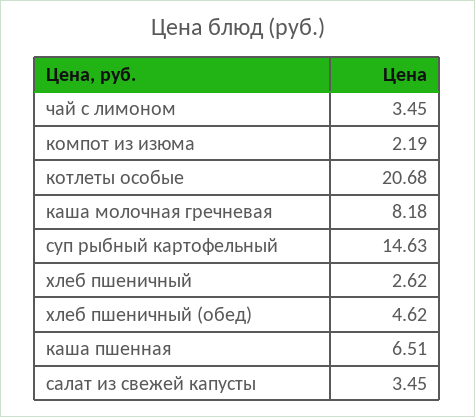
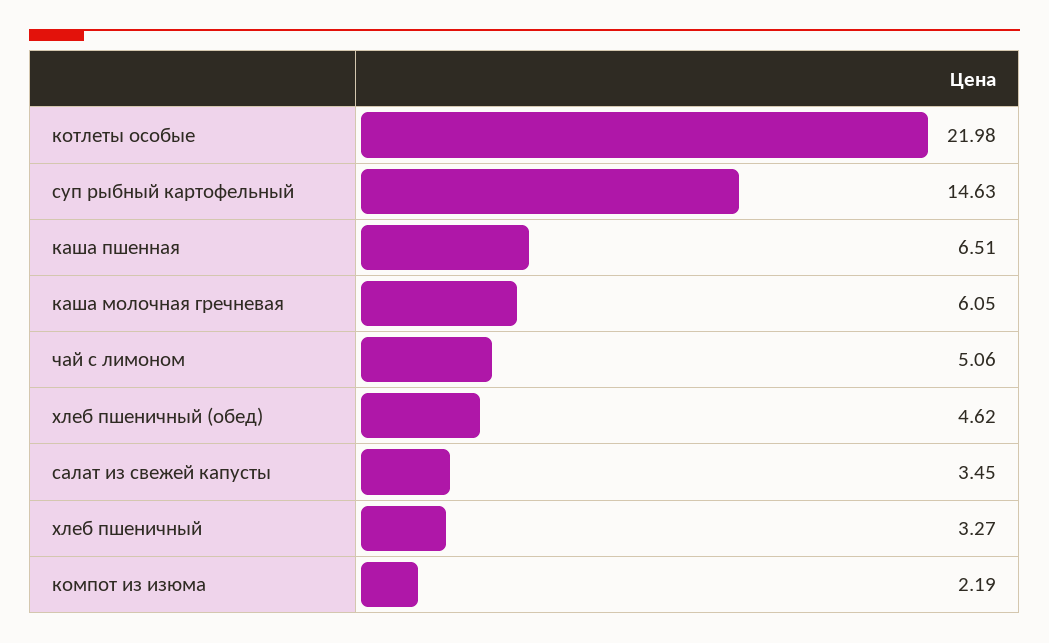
  {
-   "чай с лимоном": 3.45,
+   "чай с лимоном": 5.06,
    "компот из изюма": 2.19,
-   "котлеты особые": 20.68,
+   "котлеты особые": 21.98,
-   "каша молочная гречневая": 8.18,
+   "каша молочная гречневая": 6.05,
    "суп рыбный картофельный": 14.63,
-   "хлеб пшеничный": 2.62,
+   "хлеб пшеничный": 3.27,
    "хлеб пшеничный (обед)": 4.62,
    "каша пшенная": 6.51,
    "салат из свежей капусты": 3.45
  }

